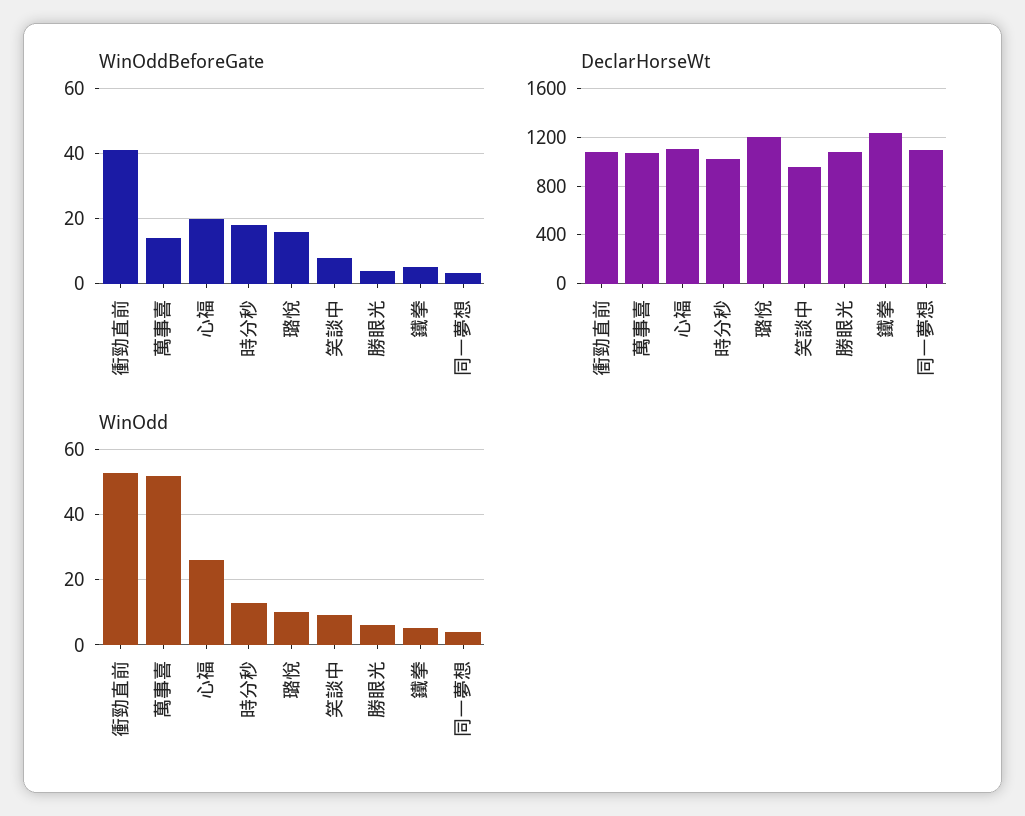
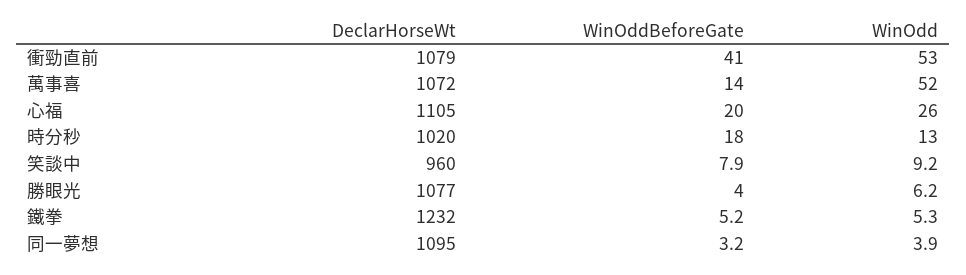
  {
    "WinOddBeforeGate": {
      "衝勁直前": 41,
      "萬事喜": 14,
      "心福": 20,
      "時分秒": 18,
-     "璐悅": 16,
      "笑談中": 7.9,
      "勝眼光": 4,
      "鐵拳": 5.2,
      "同一夢想": 3.2
    },
    "DeclarHorseWt": {
      "衝勁直前": 1079,
      "萬事喜": 1072,
      "心福": 1105,
      "時分秒": 1020,
-     "璐悅": 1200,
      "笑談中": 960,
      "勝眼光": 1077,
      "鐵拳": 1232,
      "同一夢想": 1095
    },
    "WinOdd": {
      "衝勁直前": 53,
      "萬事喜": 52,
      "心福": 26,
      "時分秒": 13,
-     "璐悅": 10,
      "笑談中": 9.2,
      "勝眼光": 6.2,
      "鐵拳": 5.3,
      "同一夢想": 3.9
    }
  }

